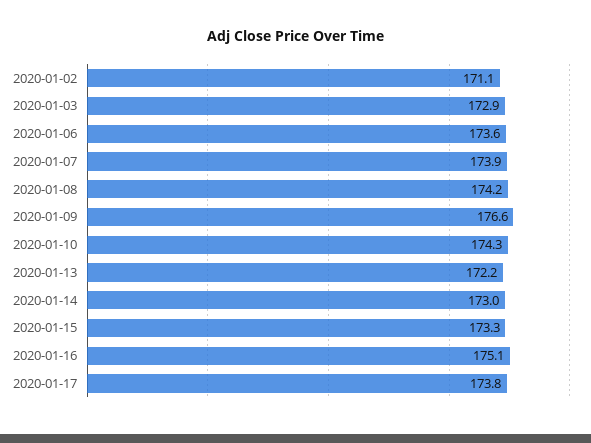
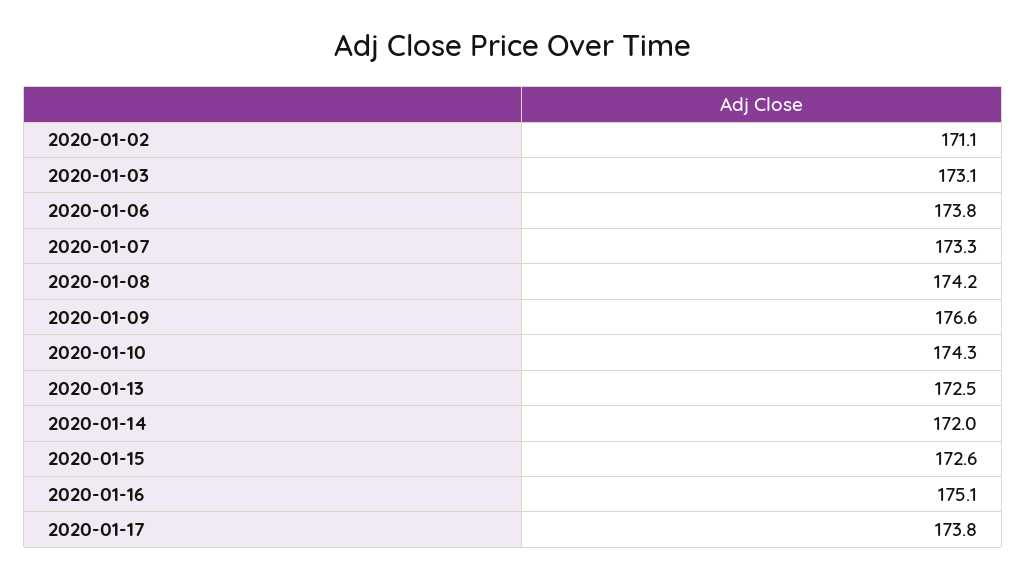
  {
    "2020-01-02": 171.1,
-   "2020-01-03": 172.9,
+   "2020-01-03": 173.1,
-   "2020-01-06": 173.6,
+   "2020-01-06": 173.8,
-   "2020-01-07": 173.9,
+   "2020-01-07": 173.3,
    "2020-01-08": 174.2,
    "2020-01-09": 176.6,
    "2020-01-10": 174.3,
-   "2020-01-13": 172.2,
+   "2020-01-13": 172.5,
-   "2020-01-14": 173,
+   "2020-01-14": 172,
-   "2020-01-15": 173.3,
+   "2020-01-15": 172.6,
    "2020-01-16": 175.1,
    "2020-01-17": 173.8
  }

